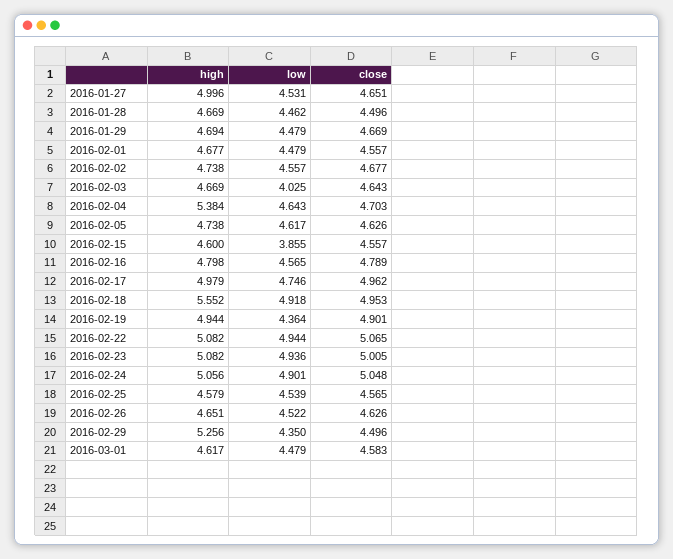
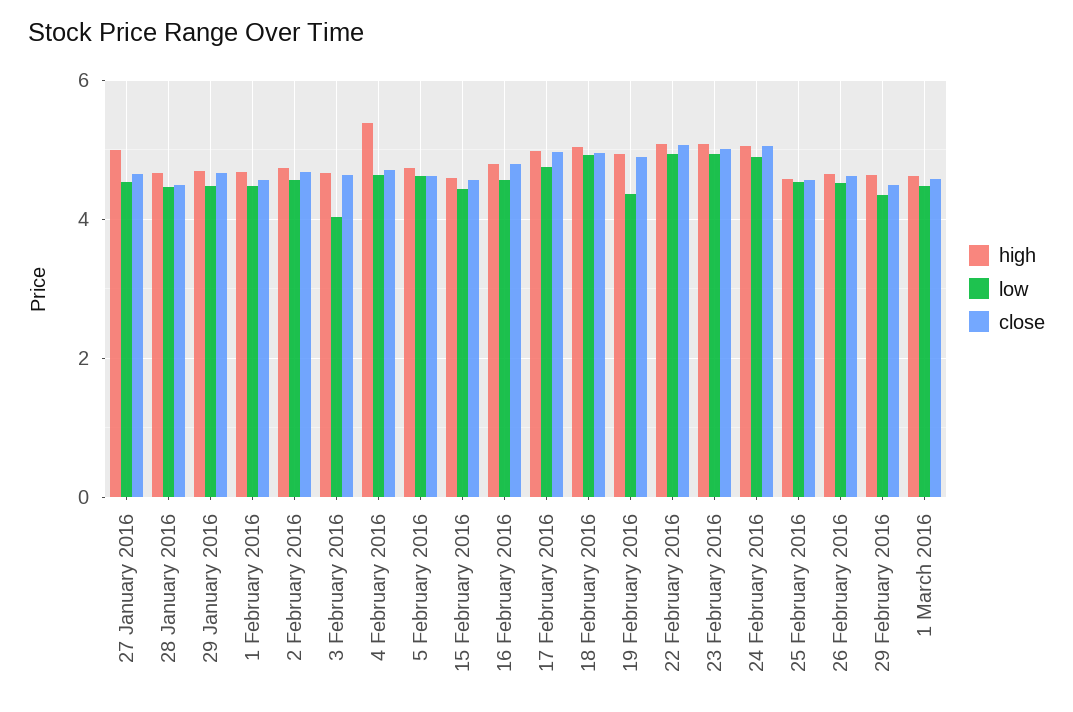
  {
    "high": {
      "2016-01-27": 4.996,
      "2016-01-28": 4.669,
      "2016-01-29": 4.694,
      "2016-02-01": 4.677,
      "2016-02-02": 4.738,
      "2016-02-03": 4.669,
      "2016-02-04": 5.384,
      "2016-02-05": 4.738,
      "2016-02-15": 4.6,
      "2016-02-16": 4.798,
      "2016-02-17": 4.979,
-     "2016-02-18": 5.552,
+     "2016-02-18": 5,
      "2016-02-19": 4.944,
      "2016-02-22": 5.082,
      "2016-02-23": 5.082,
      "2016-02-24": 5.056,
      "2016-02-25": 4.579,
      "2016-02-26": 4.651,
-     "2016-02-29": 5.256,
+     "2016-02-29": 4.6,
      "2016-03-01": 4.617
    },
    "low": {
      "2016-01-27": 4.531,
      "2016-01-28": 4.462,
      "2016-01-29": 4.479,
      "2016-02-01": 4.479,
      "2016-02-02": 4.557,
      "2016-02-03": 4.025,
      "2016-02-04": 4.643,
      "2016-02-05": 4.617,
-     "2016-02-15": 3.855,
+     "2016-02-15": 4.4,
      "2016-02-16": 4.565,
      "2016-02-17": 4.746,
      "2016-02-18": 4.918,
      "2016-02-19": 4.364,
      "2016-02-22": 4.944,
      "2016-02-23": 4.936,
      "2016-02-24": 4.901,
      "2016-02-25": 4.539,
      "2016-02-26": 4.522,
      "2016-02-29": 4.35,
      "2016-03-01": 4.479
    },
    "close": {
      "2016-01-27": 4.651,
      "2016-01-28": 4.496,
      "2016-01-29": 4.669,
      "2016-02-01": 4.557,
      "2016-02-02": 4.677,
      "2016-02-03": 4.643,
      "2016-02-04": 4.703,
      "2016-02-05": 4.626,
      "2016-02-15": 4.557,
      "2016-02-16": 4.789,
      "2016-02-17": 4.962,
      "2016-02-18": 4.953,
      "2016-02-19": 4.901,
      "2016-02-22": 5.065,
      "2016-02-23": 5.005,
      "2016-02-24": 5.048,
      "2016-02-25": 4.565,
      "2016-02-26": 4.626,
      "2016-02-29": 4.496,
      "2016-03-01": 4.583
    }
  }

